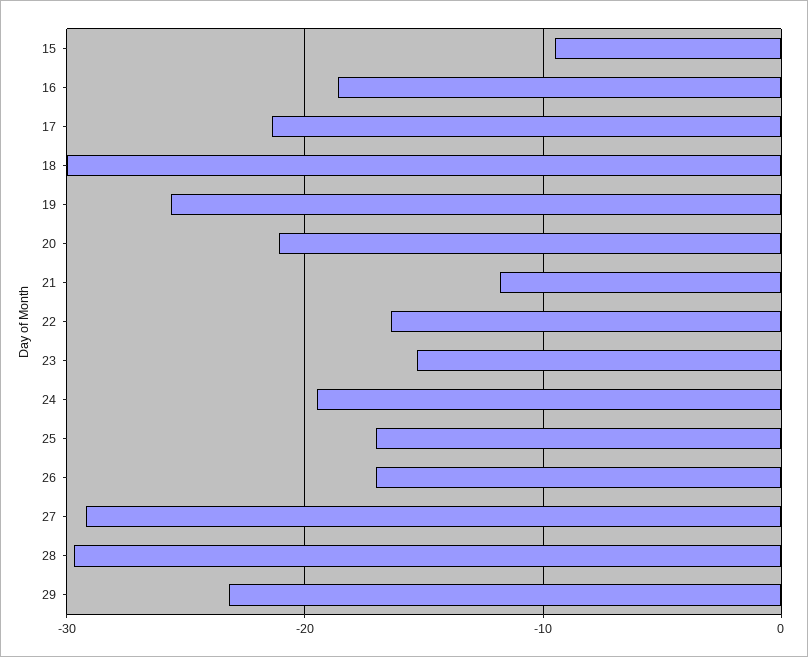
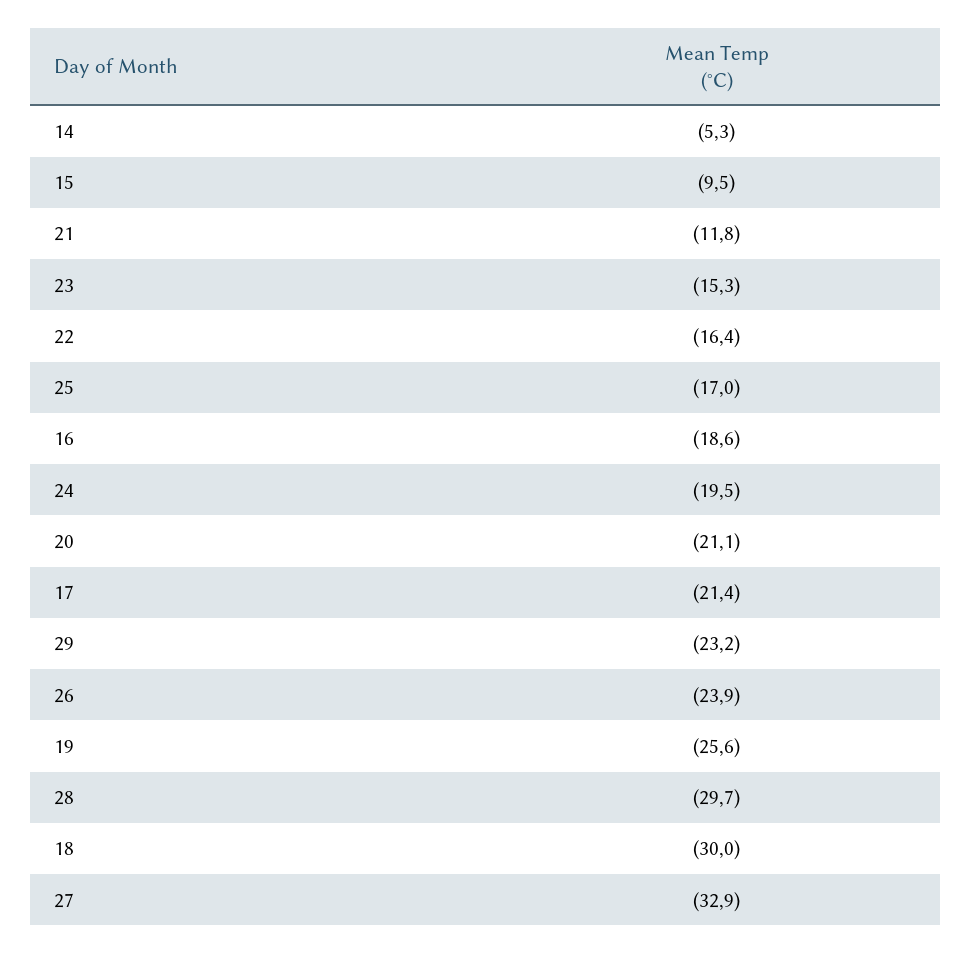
  {
    "15": -9.5,
    "16": -18.6,
    "17": -21.4,
    "18": -30,
    "19": -25.6,
    "20": -21.1,
    "21": -11.8,
    "22": -16.4,
    "23": -15.3,
    "24": -19.5,
    "25": -17,
-   "26": -17,
+   "26": -23.9,
-   "27": -29,
+   "27": -32.9,
    "28": -29.7,
-   "29": -23.2
+   "29": -23.2,
+   "14": -5.3
  }

